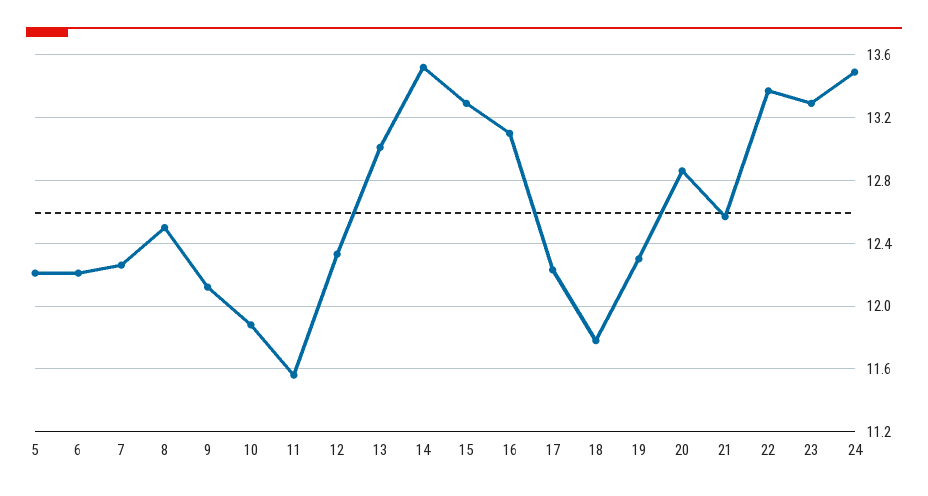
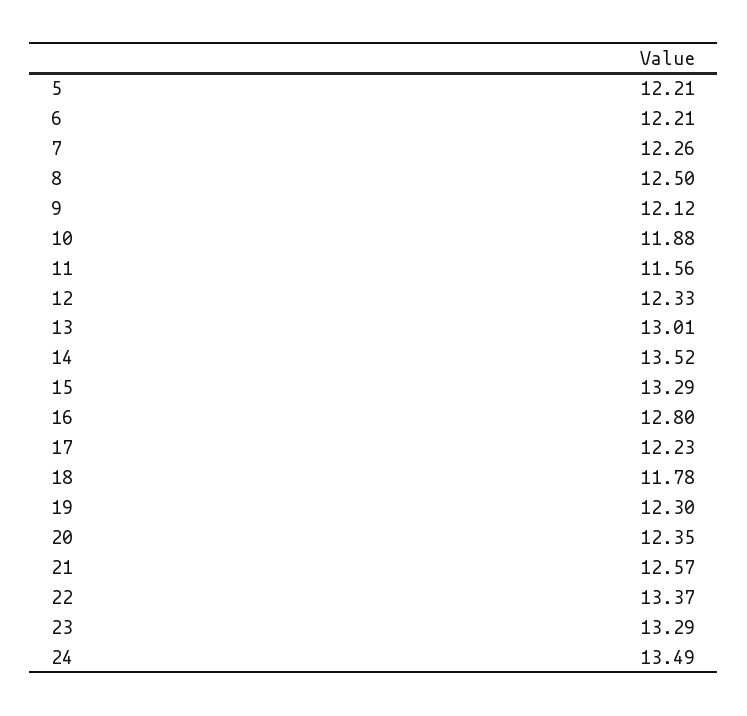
  {
    "5": 12.21,
    "6": 12.21,
    "7": 12.26,
    "8": 12.5,
    "9": 12.12,
    "10": 11.88,
    "11": 11.56,
    "12": 12.33,
    "13": 13.01,
    "14": 13.52,
    "15": 13.29,
-   "16": 13.1,
+   "16": 12.8,
    "17": 12.23,
    "18": 11.78,
    "19": 12.3,
-   "20": 12.85,
+   "20": 12.35,
    "21": 12.57,
    "22": 13.37,
    "23": 13.29,
    "24": 13.49
  }

